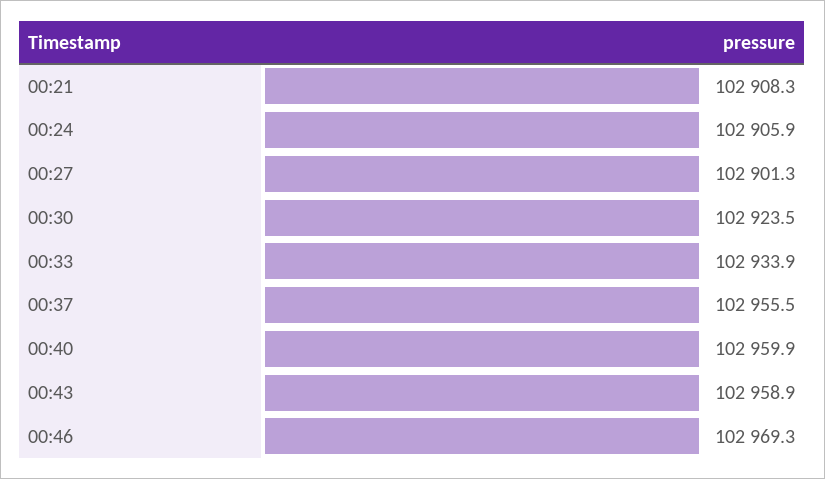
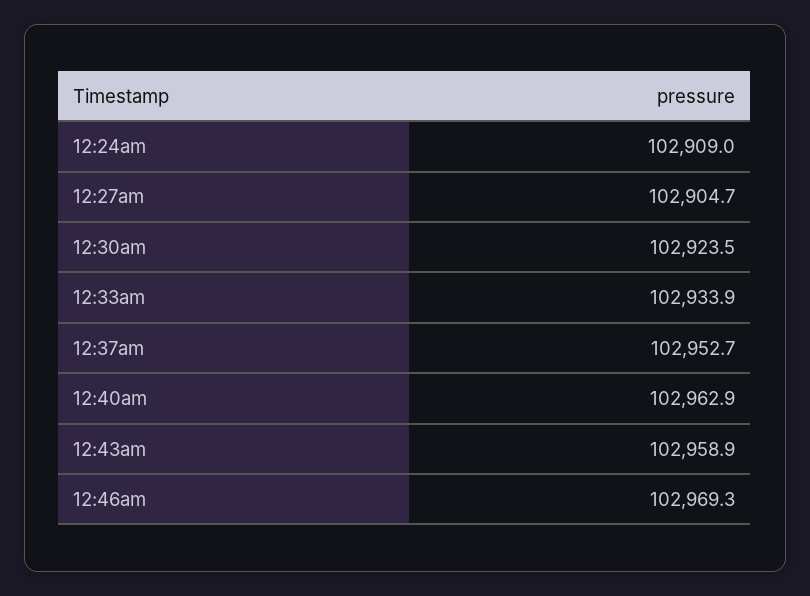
  {
-   "00:21": 102908.3,
-   "00:24": 102905.9,
+   "00:24": 102909,
-   "00:27": 102901.3,
+   "00:27": 102904.7,
    "00:30": 102923.5,
    "00:33": 102933.9,
-   "00:37": 102955.5,
+   "00:37": 102952.7,
-   "00:40": 102959.9,
+   "00:40": 102962.9,
    "00:43": 102958.9,
    "00:46": 102969.3
  }

